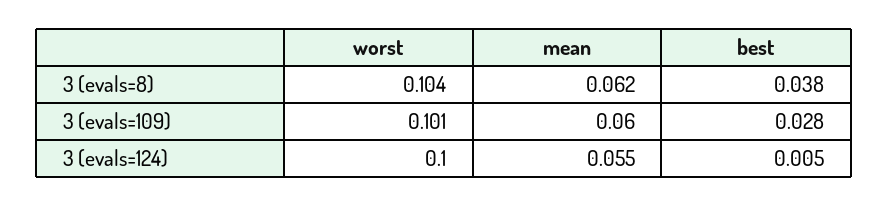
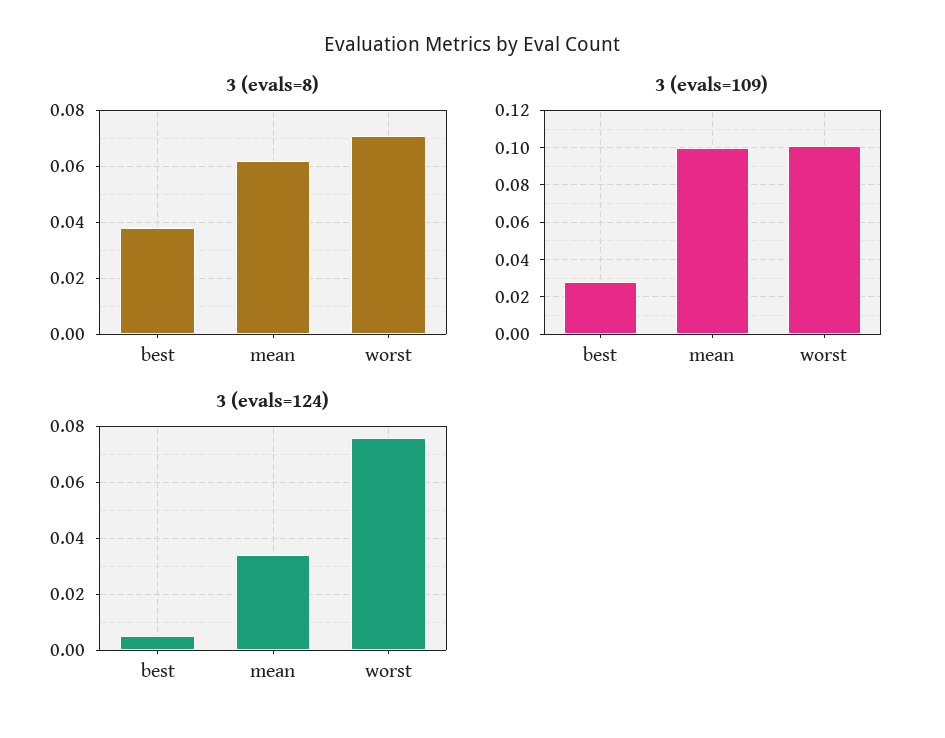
  {
    "3 (evals=8)": {
-     "worst": 0.104,
+     "worst": 0.07,
      "mean": 0.062,
      "best": 0.038
    },
    "3 (evals=109)": {
      "worst": 0.101,
-     "mean": 0.06,
+     "mean": 0.1,
      "best": 0.028
    },
    "3 (evals=124)": {
-     "worst": 0.1,
+     "worst": 0.075,
-     "mean": 0.055,
+     "mean": 0.035,
      "best": 0.005
    }
  }

